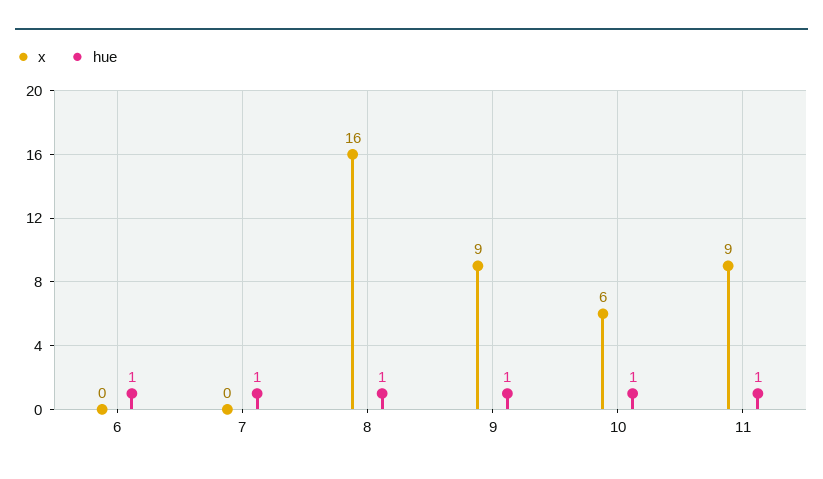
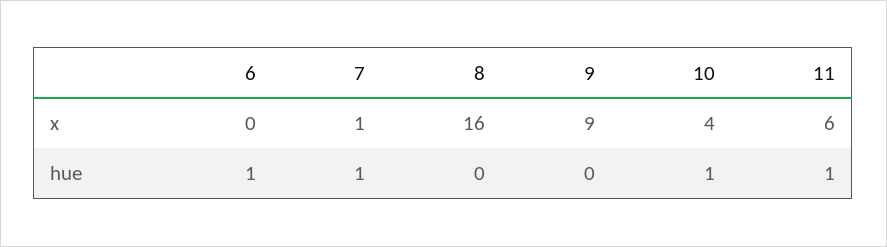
  {
    "x": {
      "6": 0,
-     "7": 0,
+     "7": 1,
      "8": 16,
      "9": 9,
-     "10": 6,
+     "10": 4,
-     "11": 9
+     "11": 6
    },
    "hue": {
      "6": 1,
      "7": 1,
-     "8": 1,
+     "8": 0,
-     "9": 1,
+     "9": 0,
      "10": 1,
      "11": 1
    }
  }

